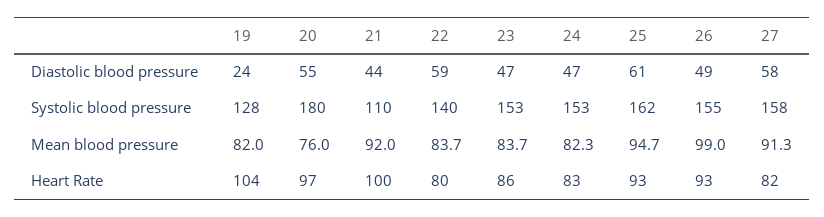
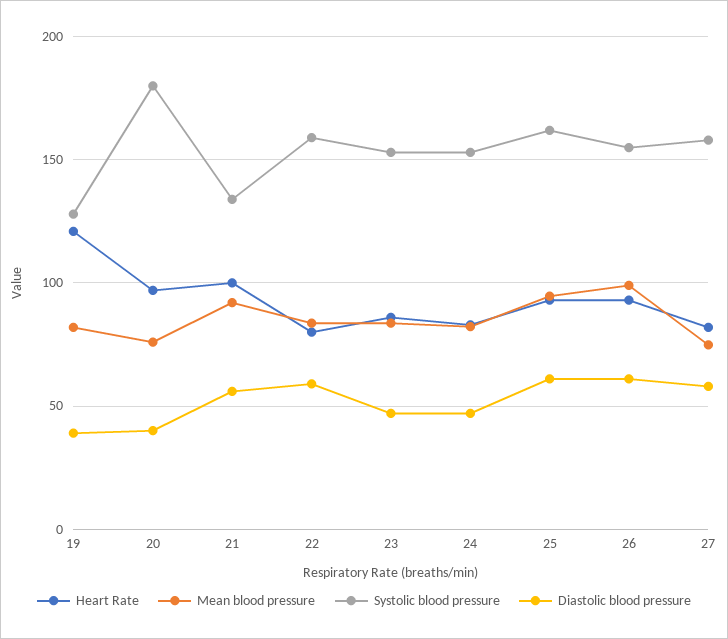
  {
    "Diastolic blood pressure": {
-     "19": 24,
+     "19": 40,
-     "20": 55,
+     "20": 40,
-     "21": 44,
+     "21": 55,
      "22": 59,
      "23": 47,
      "24": 47,
      "25": 61,
-     "26": 49,
+     "26": 60,
      "27": 58
    },
    "Systolic blood pressure": {
      "19": 128,
      "20": 180,
-     "21": 110,
+     "21": 135,
-     "22": 140,
+     "22": 160,
      "23": 153,
      "24": 153,
      "25": 162,
      "26": 155,
      "27": 158
    },
    "Mean blood pressure": {
      "19": 82,
      "20": 76,
      "21": 92,
      "22": 83.7,
      "23": 83.7,
      "24": 82.3,
      "25": 94.7,
      "26": 99,
-     "27": 91.3
+     "27": 75
    },
    "Heart Rate": {
-     "19": 104,
+     "19": 120,
      "20": 97,
      "21": 100,
      "22": 80,
      "23": 86,
      "24": 83,
      "25": 93,
      "26": 93,
      "27": 82
    }
  }

